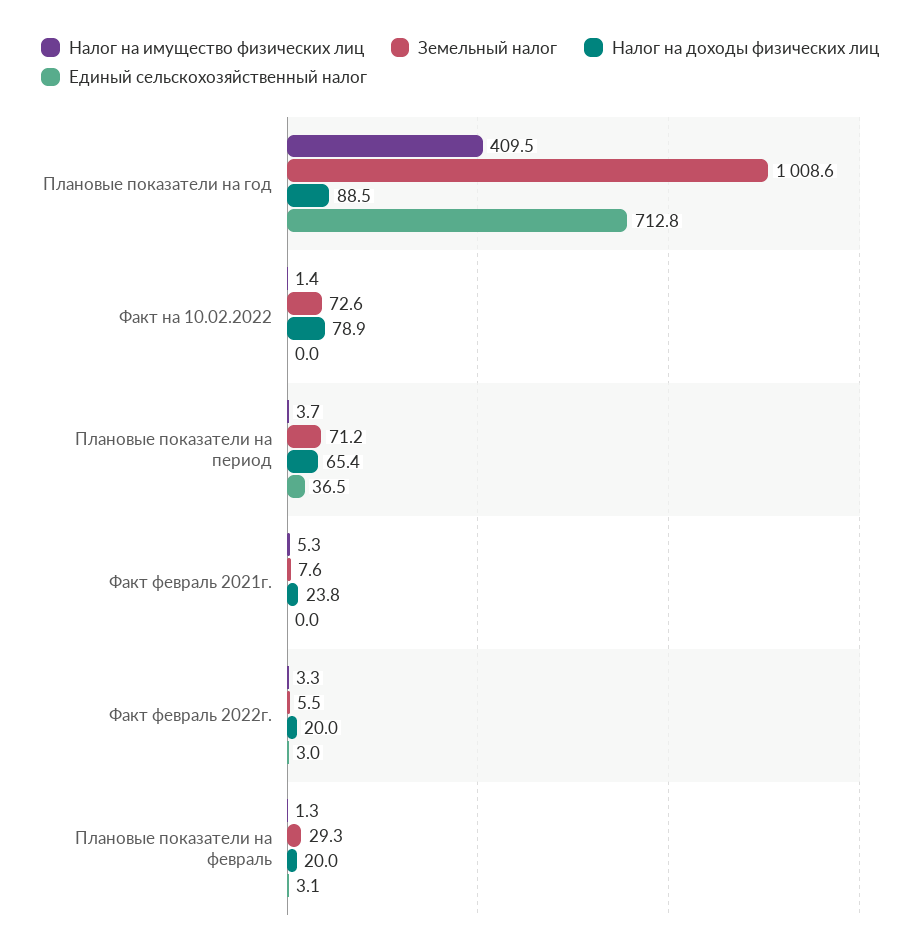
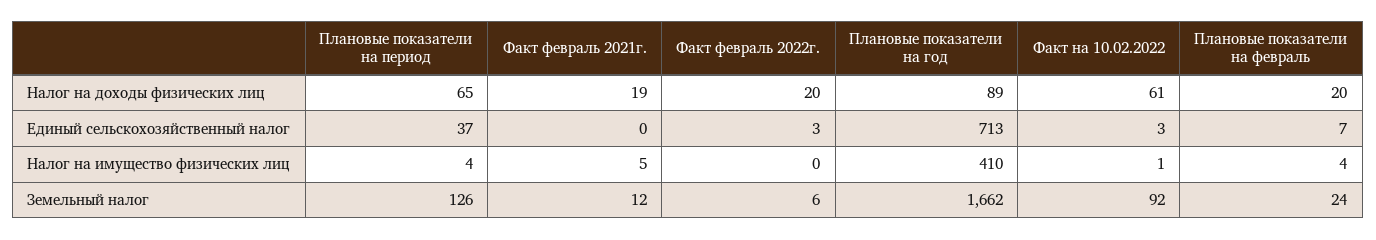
  {
    "Налог на имущество физических лиц": {
      "Плановые показатели на год": 409.5,
      "Факт на 10.02.2022": 1.4,
      "Плановые показатели на период": 3.7,
      "Факт февраль 2021г.": 5.3,
-     "Факт февраль 2022г.": 3.3,
+     "Факт февраль 2022г.": 0,
-     "Плановые показатели на февраль": 1.3
+     "Плановые показатели на февраль": 4
    },
    "Земельный налог": {
-     "Плановые показатели на год": 1008.6,
+     "Плановые показатели на год": 1662,
-     "Факт на 10.02.2022": 72.6,
+     "Факт на 10.02.2022": 92,
-     "Плановые показатели на период": 71.2,
+     "Плановые показатели на период": 126,
-     "Факт февраль 2021г.": 7.6,
+     "Факт февраль 2021г.": 12,
      "Факт февраль 2022г.": 5.5,
-     "Плановые показатели на февраль": 29.3
+     "Плановые показатели на февраль": 24
    },
    "Налог на доходы физических лиц": {
      "Плановые показатели на год": 88.5,
-     "Факт на 10.02.2022": 78.9,
+     "Факт на 10.02.2022": 61,
      "Плановые показатели на период": 65.4,
-     "Факт февраль 2021г.": 23.8,
+     "Факт февраль 2021г.": 19,
      "Факт февраль 2022г.": 20,
      "Плановые показатели на февраль": 20
    },
    "Единый сельскохозяйственный налог": {
      "Плановые показатели на год": 712.8,
-     "Факт на 10.02.2022": 0,
+     "Факт на 10.02.2022": 3,
      "Плановые показатели на период": 36.5,
      "Факт февраль 2021г.": 0,
      "Факт февраль 2022г.": 3,
-     "Плановые показатели на февраль": 3.1
+     "Плановые показатели на февраль": 7
    }
  }

